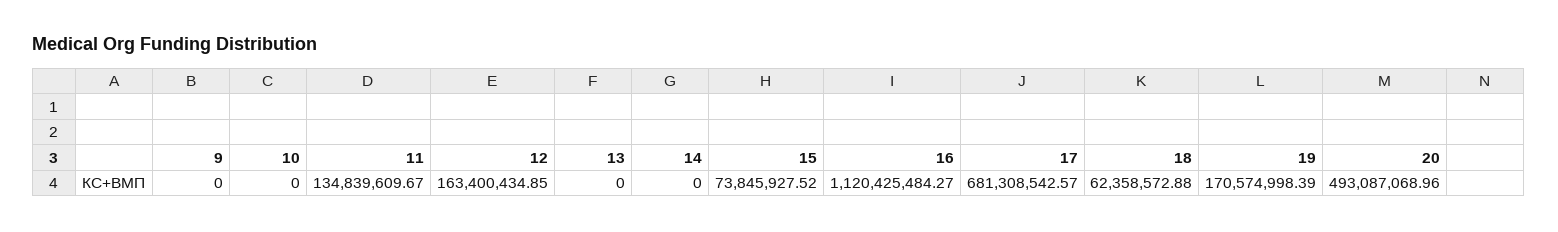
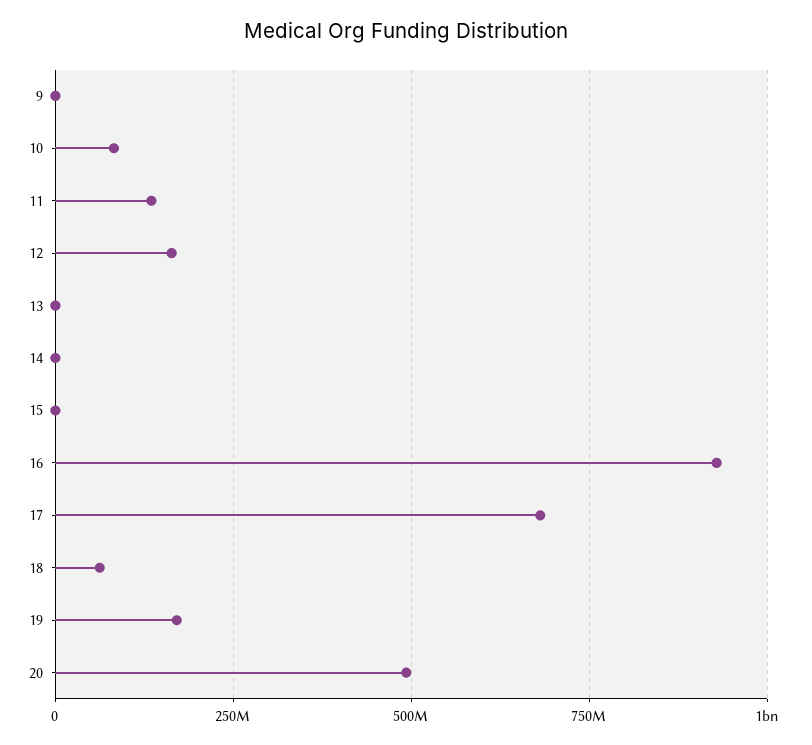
  {
    "9": 0,
-   "10": 0,
+   "10": 75000000,
    "11": 134839609.67,
    "12": 163400434.85,
    "13": 0,
    "14": 0,
-   "15": 73845927.52,
+   "15": 0,
-   "16": 1120425484.27,
+   "16": 925000000,
    "17": 681308542.57,
    "18": 62358572.88,
    "19": 170574998.39,
    "20": 493087068.96
  }

